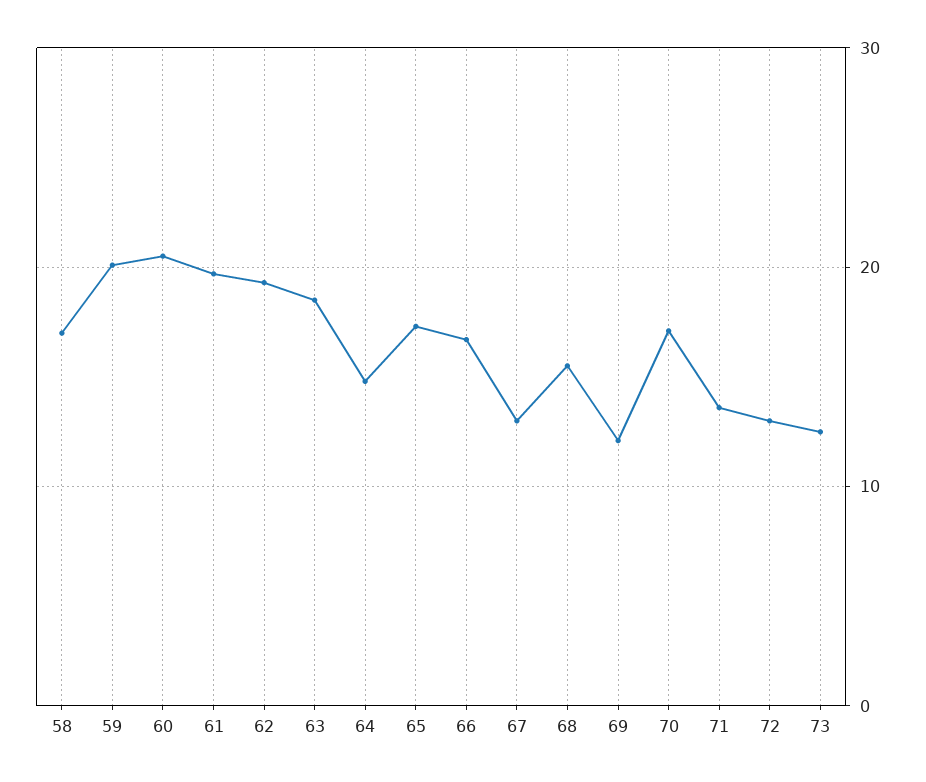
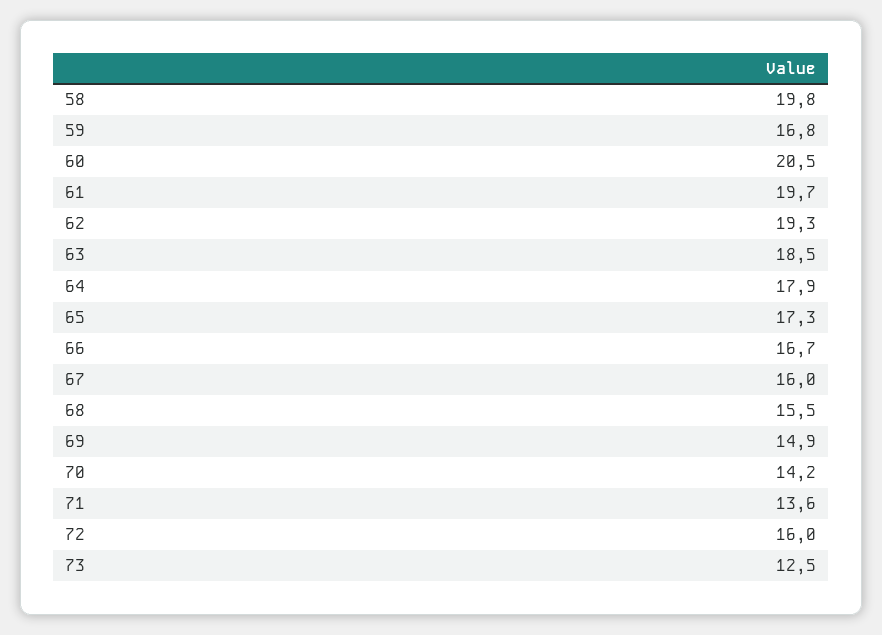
  {
-   "58": 17,
+   "58": 19.8,
-   "59": 20,
+   "59": 16.8,
    "60": 20.5,
    "61": 19.7,
    "62": 19.3,
    "63": 18.5,
-   "64": 15,
+   "64": 17.9,
    "65": 17.3,
    "66": 16.7,
-   "67": 13,
+   "67": 16,
    "68": 15.5,
-   "69": 12,
+   "69": 14.9,
-   "70": 17,
+   "70": 14.2,
    "71": 13.6,
-   "72": 13,
+   "72": 16,
    "73": 12.5
  }

